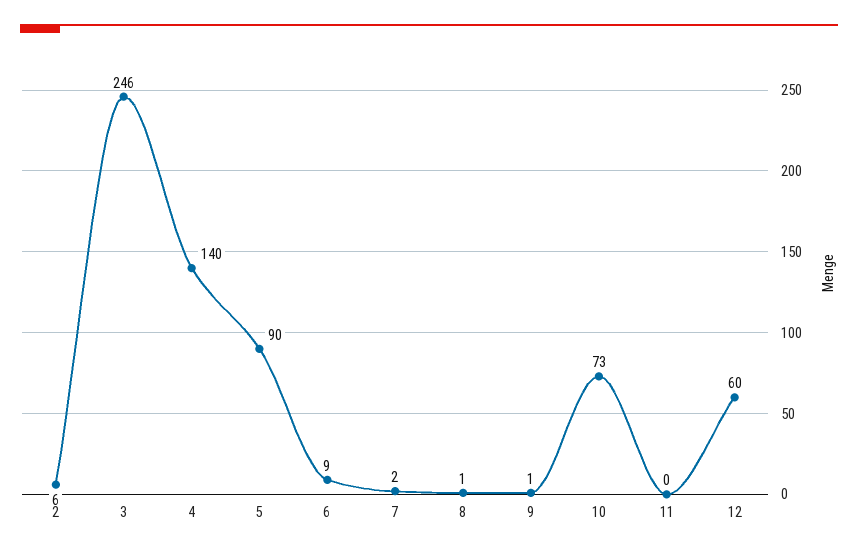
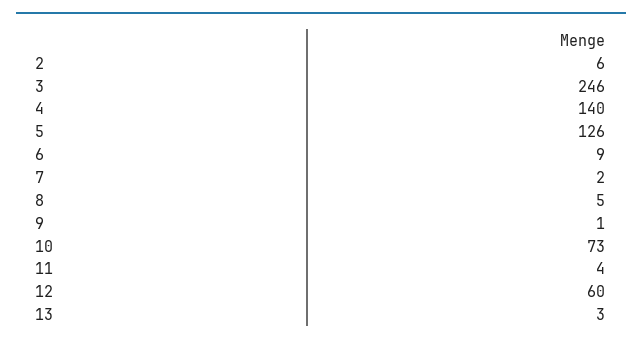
  {
    "2": 6,
    "3": 246,
    "4": 140,
-   "5": 90,
+   "5": 126,
    "6": 9,
    "7": 2,
-   "8": 1,
+   "8": 5,
    "9": 1,
    "10": 73,
-   "11": 0,
+   "11": 4,
-   "12": 60
+   "12": 60,
+   "13": 3
  }

